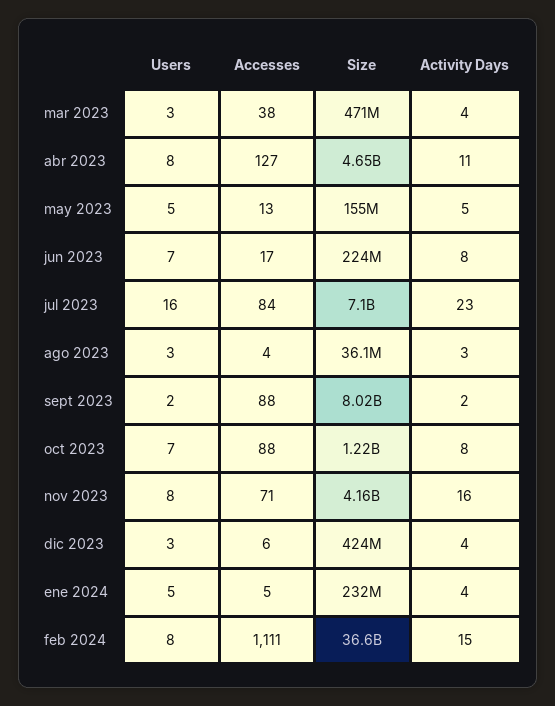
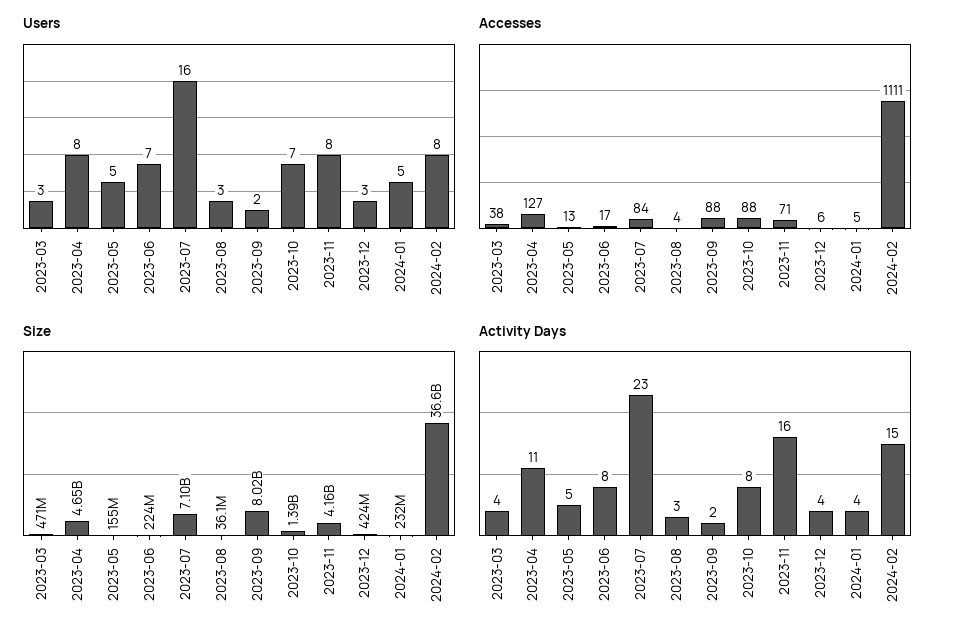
  {
    "Users": {
      "mar 2023": 3,
      "abr 2023": 8,
      "may 2023": 5,
      "jun 2023": 7,
      "jul 2023": 16,
      "ago 2023": 3,
      "sept 2023": 2,
      "oct 2023": 7,
      "nov 2023": 8,
      "dic 2023": 3,
      "ene 2024": 5,
      "feb 2024": 8
    },
    "Accesses": {
      "mar 2023": 38,
      "abr 2023": 127,
      "may 2023": 13,
      "jun 2023": 17,
      "jul 2023": 84,
      "ago 2023": 4,
      "sept 2023": 88,
      "oct 2023": 88,
      "nov 2023": 71,
      "dic 2023": 6,
      "ene 2024": 5,
      "feb 2024": 1111
    },
    "Size": {
      "mar 2023": 471000000,
      "abr 2023": 4650000000,
      "may 2023": 155000000,
      "jun 2023": 224000000,
      "jul 2023": 7100000000,
      "ago 2023": 36100000,
      "sept 2023": 8020000000,
-     "oct 2023": 1220000000,
+     "oct 2023": 1390000000,
      "nov 2023": 4160000000,
      "dic 2023": 424000000,
      "ene 2024": 232000000,
      "feb 2024": 36600000000
    },
    "Activity Days": {
      "mar 2023": 4,
      "abr 2023": 11,
      "may 2023": 5,
      "jun 2023": 8,
      "jul 2023": 23,
      "ago 2023": 3,
      "sept 2023": 2,
      "oct 2023": 8,
      "nov 2023": 16,
      "dic 2023": 4,
      "ene 2024": 4,
      "feb 2024": 15
    }
  }

